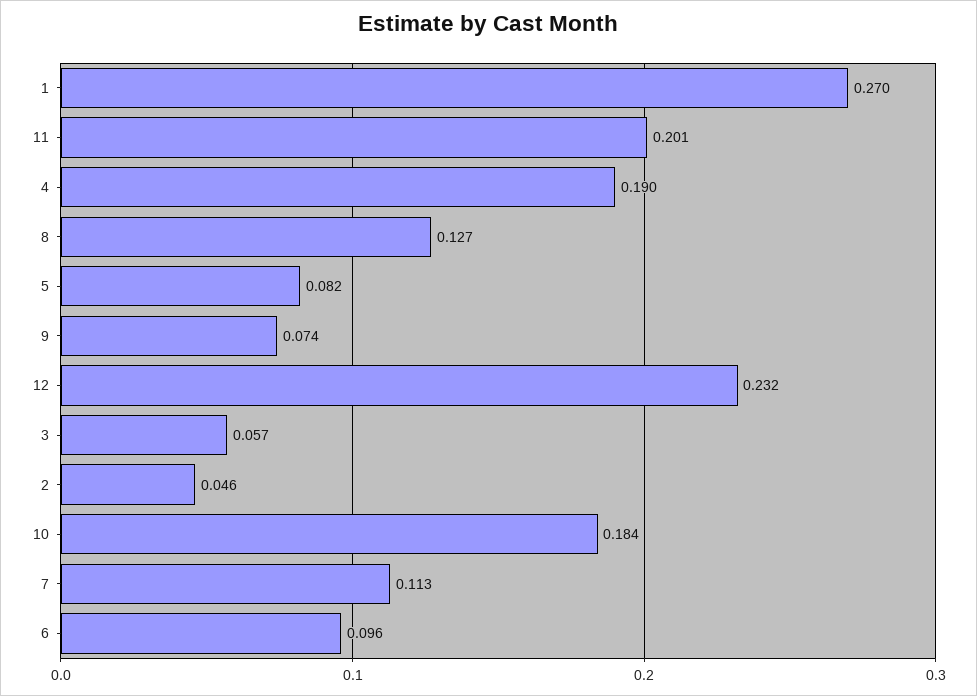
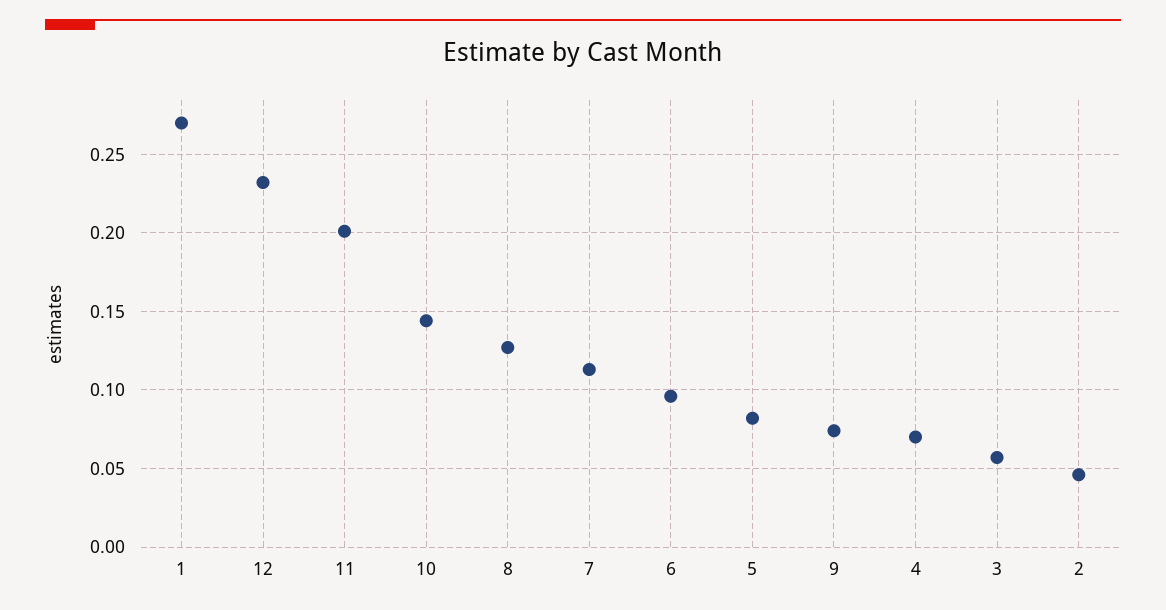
  {
    "1": 0.27,
    "11": 0.201,
-   "4": 0.19,
+   "4": 0.07,
    "8": 0.127,
    "5": 0.082,
    "9": 0.074,
    "12": 0.232,
    "3": 0.057,
    "2": 0.046,
-   "10": 0.184,
+   "10": 0.145,
    "7": 0.113,
    "6": 0.096
  }

